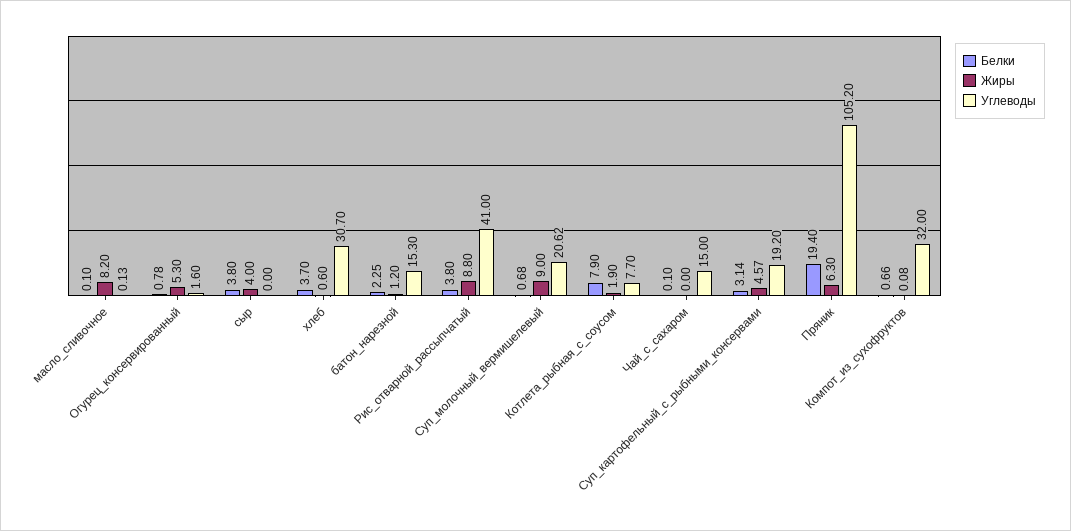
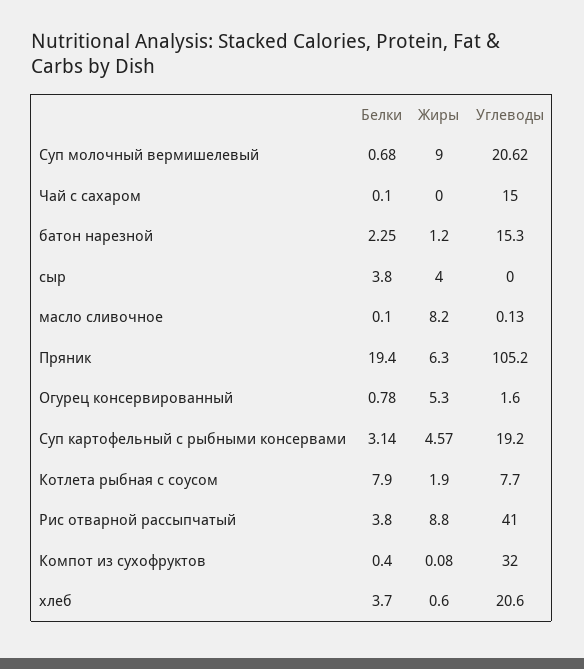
  {
    "Белки": {
      "масло_сливочное": 0.1,
      "Огурец_консервированный": 0.78,
      "сыр": 3.8,
      "хлеб": 3.7,
      "батон_нарезной": 2.25,
      "Рис_отварной_рассыпчатый": 3.8,
      "Суп_молочный_вермишелевый": 0.68,
      "Котлета_рыбная_с_соусом": 7.9,
      "Чай_с_сахаром": 0.1,
      "Суп_картофельный_с_рыбными_консервами": 3.14,
      "Пряник": 19.4,
-     "Компот_из_сухофруктов": 0.66
+     "Компот_из_сухофруктов": 0.4
    },
    "Жиры": {
      "масло_сливочное": 8.2,
      "Огурец_консервированный": 5.3,
      "сыр": 4,
      "хлеб": 0.6,
      "батон_нарезной": 1.2,
      "Рис_отварной_рассыпчатый": 8.8,
      "Суп_молочный_вермишелевый": 9,
      "Котлета_рыбная_с_соусом": 1.9,
      "Чай_с_сахаром": 0,
      "Суп_картофельный_с_рыбными_консервами": 4.57,
      "Пряник": 6.3,
      "Компот_из_сухофруктов": 0.08
    },
    "Углеводы": {
      "масло_сливочное": 0.13,
      "Огурец_консервированный": 1.6,
      "сыр": 0,
-     "хлеб": 30.7,
+     "хлеб": 20.6,
      "батон_нарезной": 15.3,
      "Рис_отварной_рассыпчатый": 41,
      "Суп_молочный_вермишелевый": 20.62,
      "Котлета_рыбная_с_соусом": 7.7,
      "Чай_с_сахаром": 15,
      "Суп_картофельный_с_рыбными_консервами": 19.2,
      "Пряник": 105.2,
      "Компот_из_сухофруктов": 32
    }
  }

